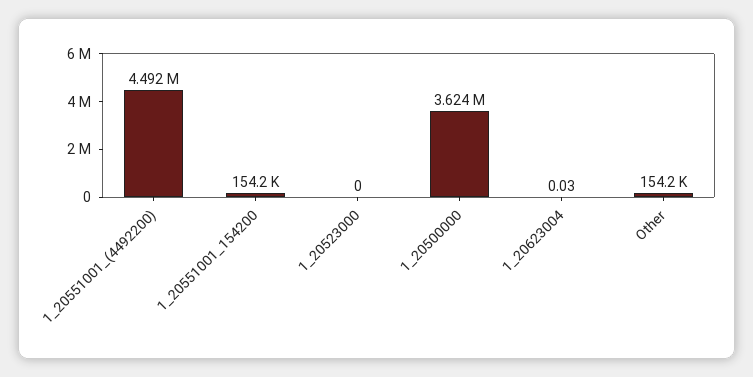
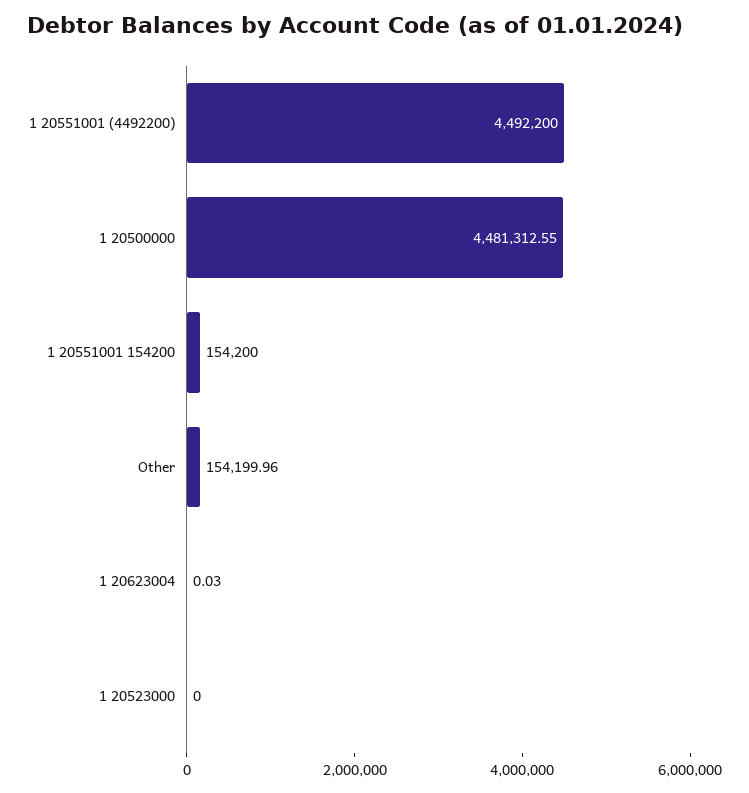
  {
    "1_20551001_(4492200)": 4492200,
    "1_20551001_154200": 154200,
    "1_20523000": 0,
-   "1_20500000": 3624000,
+   "1_20500000": 4481312.55,
    "1_20623004": 0.03,
    "Other": 154199.96
  }

